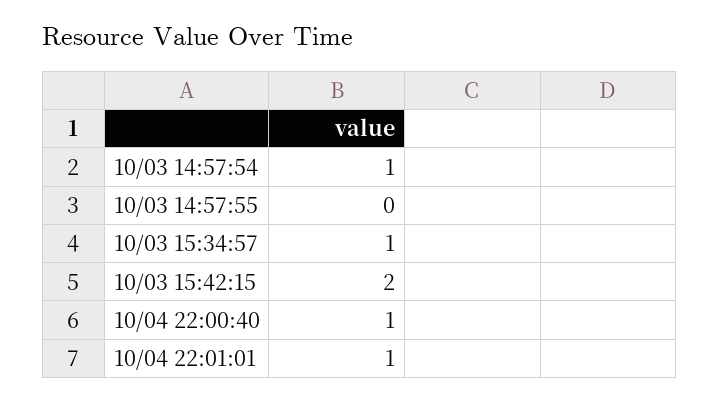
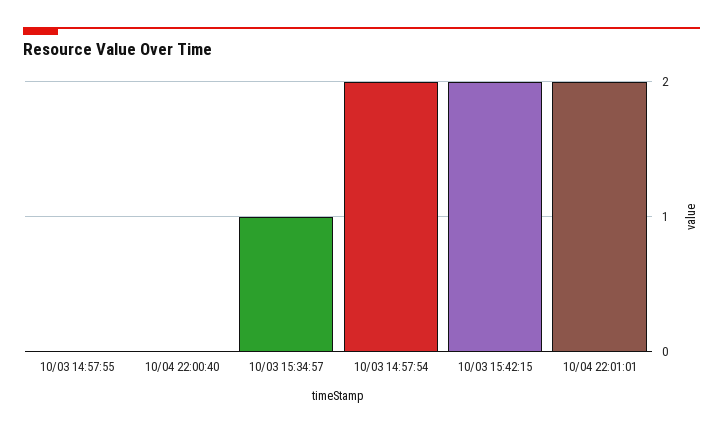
  {
-   "10/03 14:57:54": 1,
+   "10/03 14:57:54": 2,
    "10/03 14:57:55": 0,
    "10/03 15:34:57": 1,
    "10/03 15:42:15": 2,
-   "10/04 22:00:40": 1,
+   "10/04 22:00:40": 0,
-   "10/04 22:01:01": 1
+   "10/04 22:01:01": 2
  }

